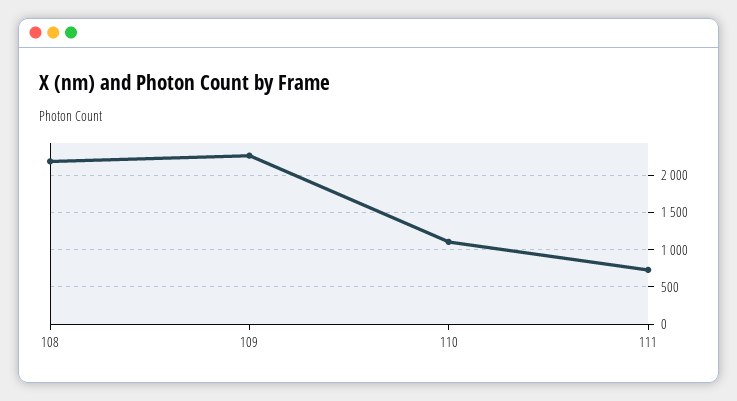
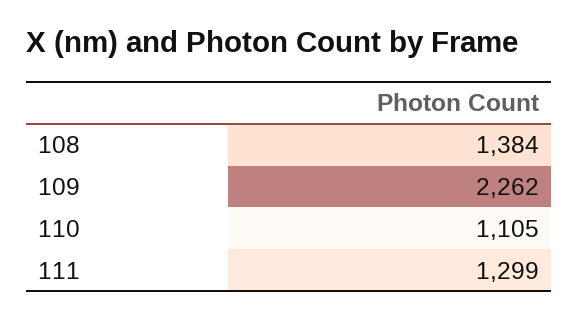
  {
-   "108": 2200,
+   "108": 1384,
    "109": 2262,
    "110": 1105,
-   "111": 700
+   "111": 1299
  }

